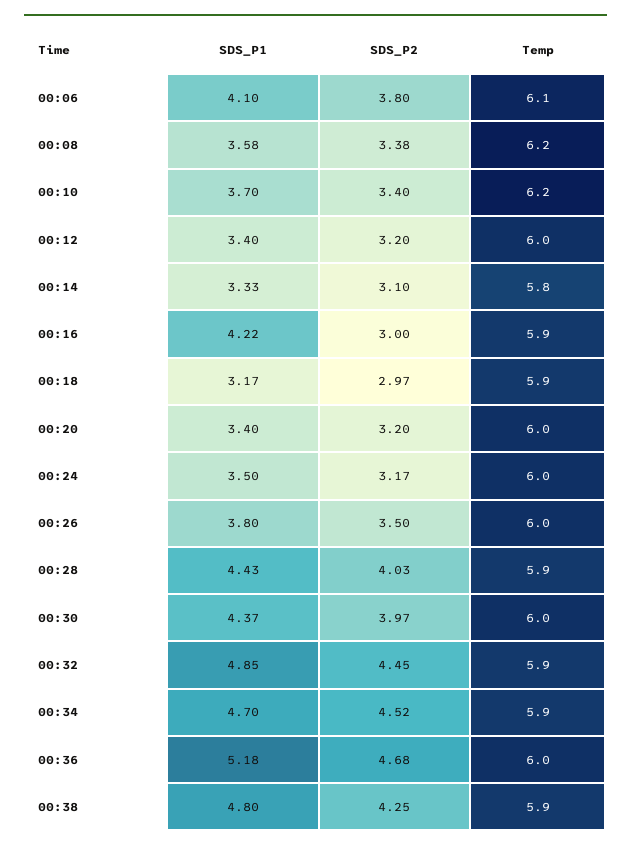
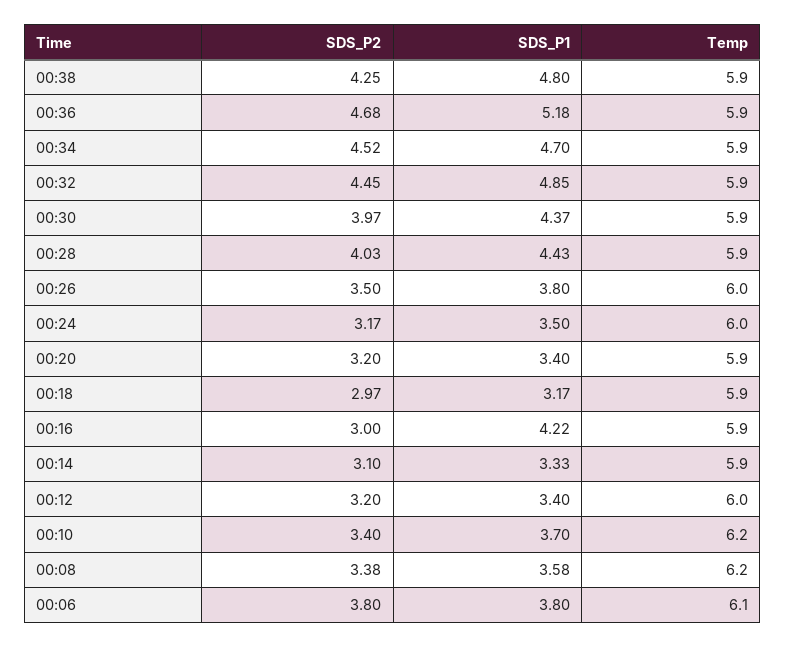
  {
    "SDS_P1": {
-     "00:06": 4.1,
+     "00:06": 3.8,
      "00:08": 3.58,
      "00:10": 3.7,
      "00:12": 3.4,
      "00:14": 3.33,
      "00:16": 4.22,
      "00:18": 3.17,
      "00:20": 3.4,
      "00:24": 3.5,
      "00:26": 3.8,
      "00:28": 4.43,
      "00:30": 4.37,
      "00:32": 4.85,
      "00:34": 4.7,
      "00:36": 5.18,
      "00:38": 4.8
    },
    "SDS_P2": {
      "00:06": 3.8,
      "00:08": 3.38,
      "00:10": 3.4,
      "00:12": 3.2,
      "00:14": 3.1,
      "00:16": 3,
      "00:18": 2.97,
      "00:20": 3.2,
      "00:24": 3.17,
      "00:26": 3.5,
      "00:28": 4.03,
      "00:30": 3.97,
      "00:32": 4.45,
      "00:34": 4.52,
      "00:36": 4.68,
      "00:38": 4.25
    },
    "Temp": {
      "00:06": 6.1,
      "00:08": 6.2,
      "00:10": 6.2,
      "00:12": 6,
-     "00:14": 5.8,
+     "00:14": 5.9,
      "00:16": 5.9,
      "00:18": 5.9,
-     "00:20": 6,
+     "00:20": 5.9,
      "00:24": 6,
      "00:26": 6,
      "00:28": 5.9,
-     "00:30": 6,
+     "00:30": 5.9,
      "00:32": 5.9,
      "00:34": 5.9,
-     "00:36": 6,
+     "00:36": 5.9,
      "00:38": 5.9
    }
  }

